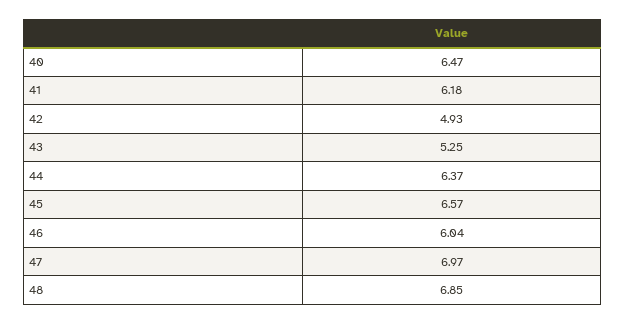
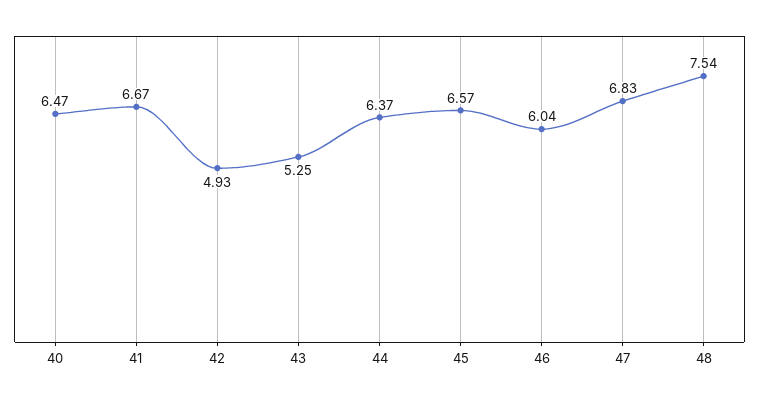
  {
    "40": 6.47,
-   "41": 6.18,
+   "41": 6.67,
    "42": 4.93,
    "43": 5.25,
    "44": 6.37,
    "45": 6.57,
    "46": 6.04,
-   "47": 6.97,
+   "47": 6.83,
-   "48": 6.85
+   "48": 7.54
  }

